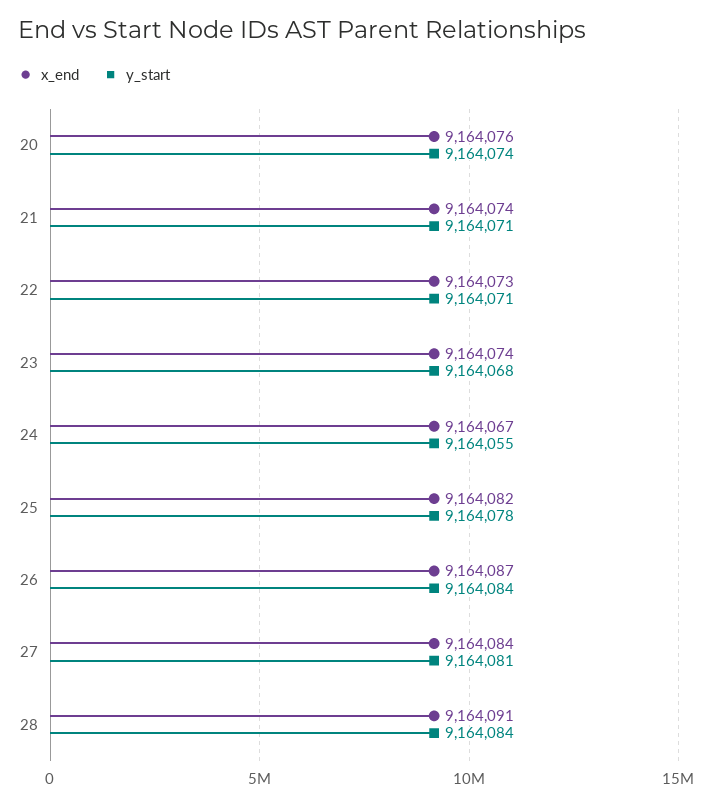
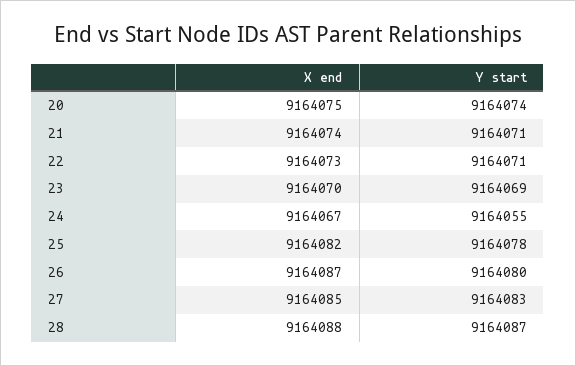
  {
    "x_end": {
-     "20": 9164076,
+     "20": 9164075,
      "21": 9164074,
      "22": 9164073,
-     "23": 9164074,
+     "23": 9164070,
      "24": 9164067,
      "25": 9164082,
      "26": 9164087,
-     "27": 9164084,
+     "27": 9164085,
-     "28": 9164091
+     "28": 9164088
    },
    "y_start": {
      "20": 9164074,
      "21": 9164071,
      "22": 9164071,
-     "23": 9164068,
+     "23": 9164069,
      "24": 9164055,
      "25": 9164078,
-     "26": 9164084,
+     "26": 9164080,
-     "27": 9164081,
+     "27": 9164083,
-     "28": 9164084
+     "28": 9164087
    }
  }

